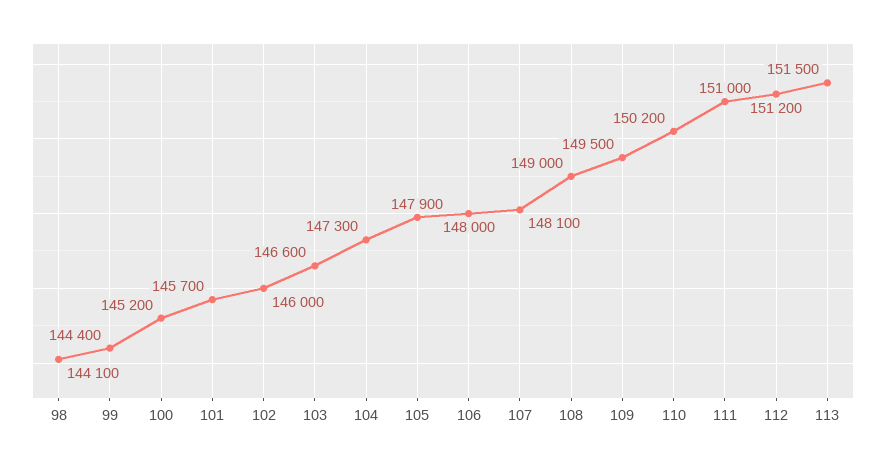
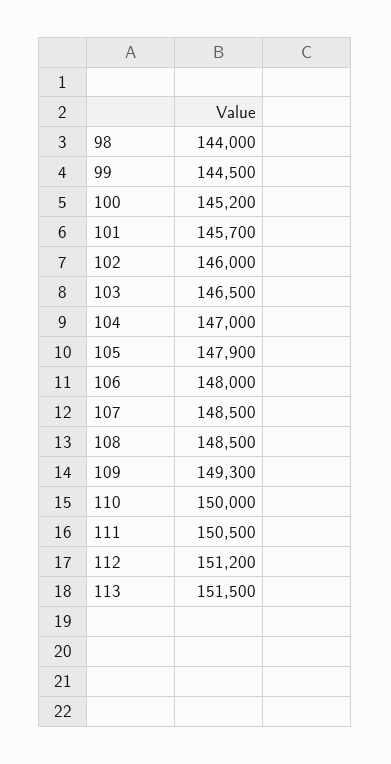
  {
-   "98": 144100,
+   "98": 144000,
-   "99": 144400,
+   "99": 144500,
    "100": 145200,
    "101": 145700,
    "102": 146000,
-   "103": 146600,
+   "103": 146500,
-   "104": 147300,
+   "104": 147000,
    "105": 147900,
    "106": 148000,
-   "107": 148100,
+   "107": 148500,
-   "108": 149000,
+   "108": 148500,
-   "109": 149500,
+   "109": 149300,
-   "110": 150200,
+   "110": 150000,
-   "111": 151000,
+   "111": 150500,
    "112": 151200,
    "113": 151500
  }

